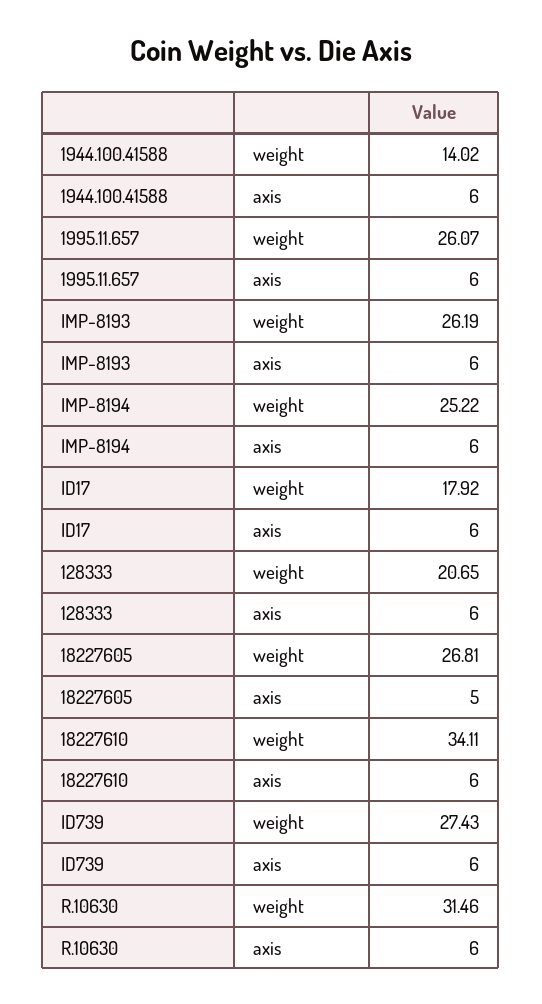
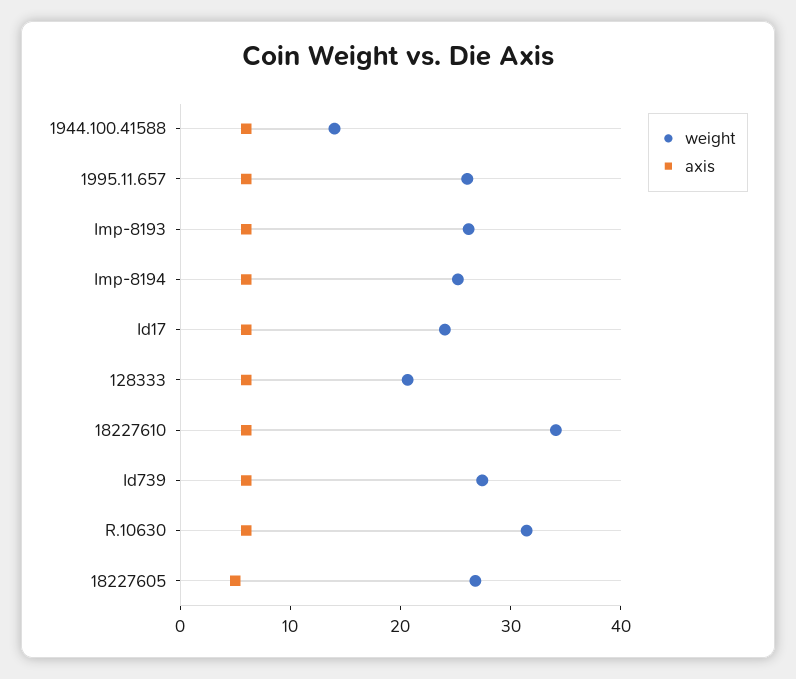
  {
    "weight": {
      "1944.100.41588": 14.02,
      "1995.11.657": 26.07,
      "IMP-8193": 26.19,
      "IMP-8194": 25.22,
-     "ID17": 17.92,
+     "ID17": 24,
      "128333": 20.65,
      "18227605": 26.81,
      "18227610": 34.11,
      "ID739": 27.43,
      "R.10630": 31.46
    },
    "axis": {
      "1944.100.41588": 6,
      "1995.11.657": 6,
      "IMP-8193": 6,
      "IMP-8194": 6,
      "ID17": 6,
      "128333": 6,
      "18227605": 5,
      "18227610": 6,
      "ID739": 6,
      "R.10630": 6
    }
  }

